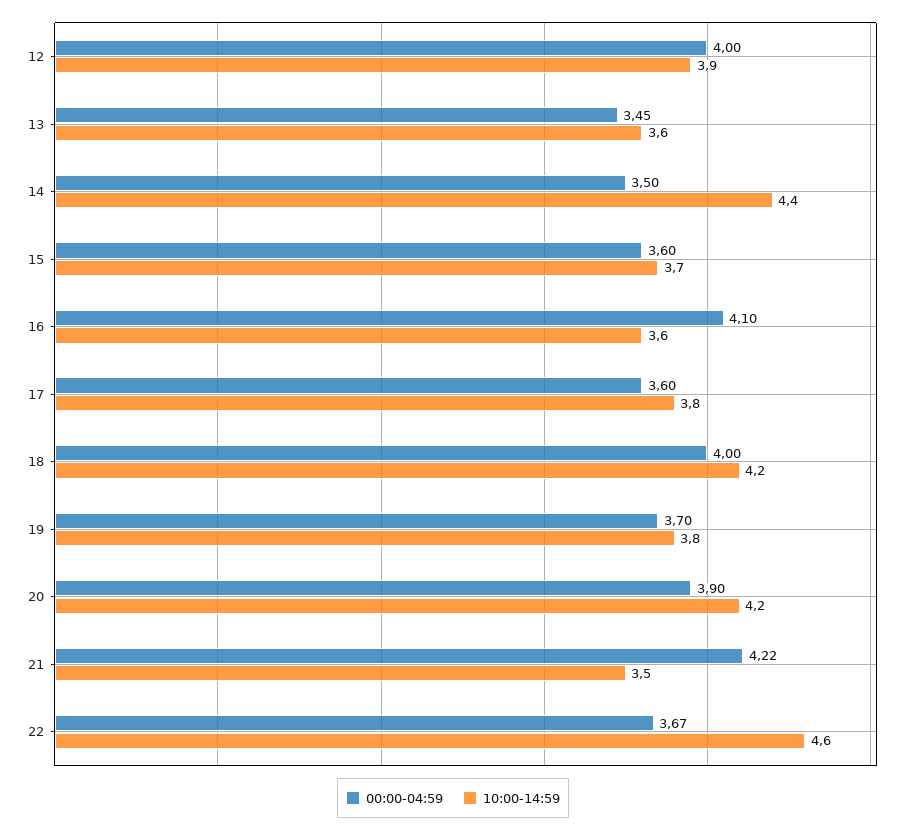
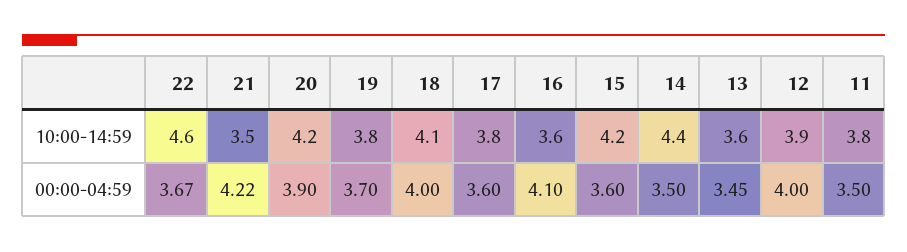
  {
    "00:00-04:59": {
      "12": 4,
      "13": 3.45,
      "14": 3.5,
      "15": 3.6,
      "16": 4.1,
      "17": 3.6,
      "18": 4,
      "19": 3.7,
      "20": 3.9,
      "21": 4.22,
-     "22": 3.67
+     "22": 3.67,
+     "11": 3.5
    },
    "10:00-14:59": {
      "12": 3.9,
      "13": 3.6,
      "14": 4.4,
-     "15": 3.7,
+     "15": 4.2,
      "16": 3.6,
      "17": 3.8,
-     "18": 4.2,
+     "18": 4.1,
      "19": 3.8,
      "20": 4.2,
      "21": 3.5,
-     "22": 4.6
+     "22": 4.6,
+     "11": 3.8
    }
  }

